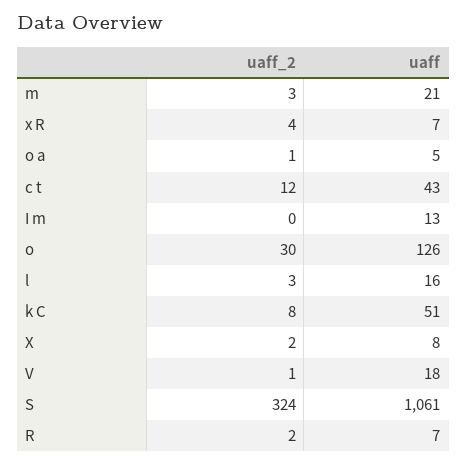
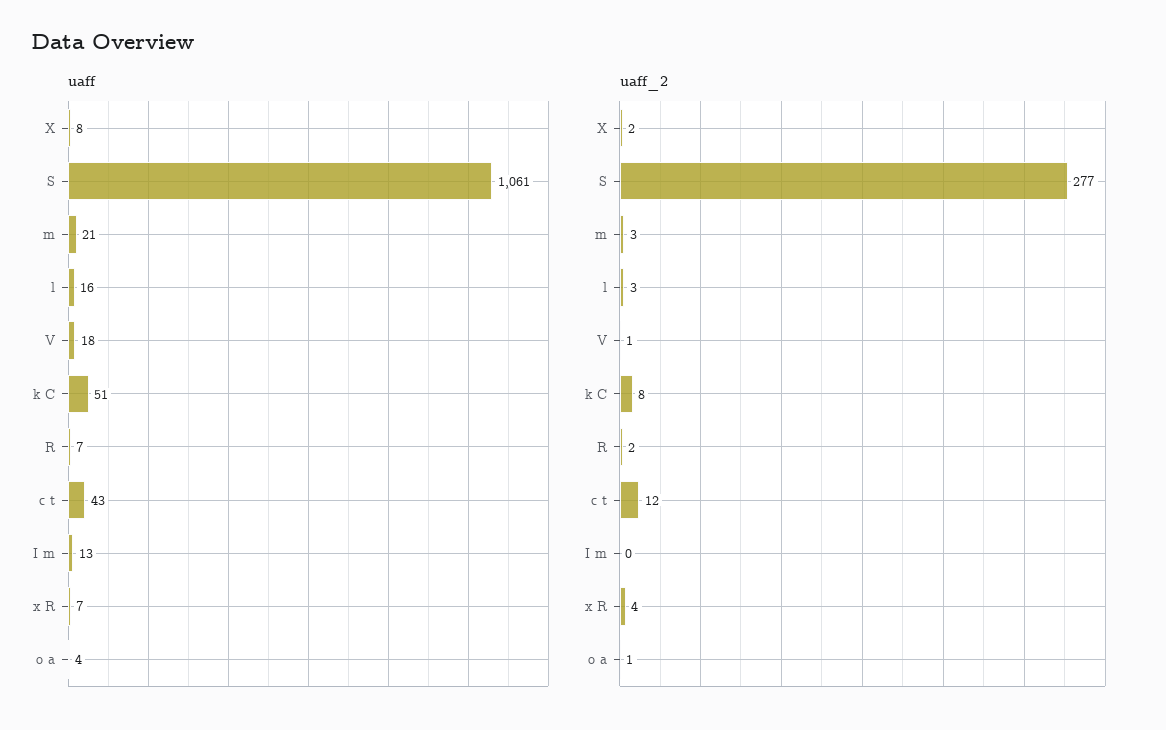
  {
    "uaff_2": {
      "m": 3,
      "x R": 4,
      "o a": 1,
      "c t": 12,
      "I m": 0,
-     "o": 30,
      "l": 3,
      "k C": 8,
      "X": 2,
      "V": 1,
-     "S": 324,
+     "S": 277,
      "R": 2
    },
    "uaff": {
      "m": 21,
      "x R": 7,
-     "o a": 5,
+     "o a": 4,
      "c t": 43,
      "I m": 13,
-     "o": 126,
      "l": 16,
      "k C": 51,
      "X": 8,
      "V": 18,
      "S": 1061,
      "R": 7
    }
  }

